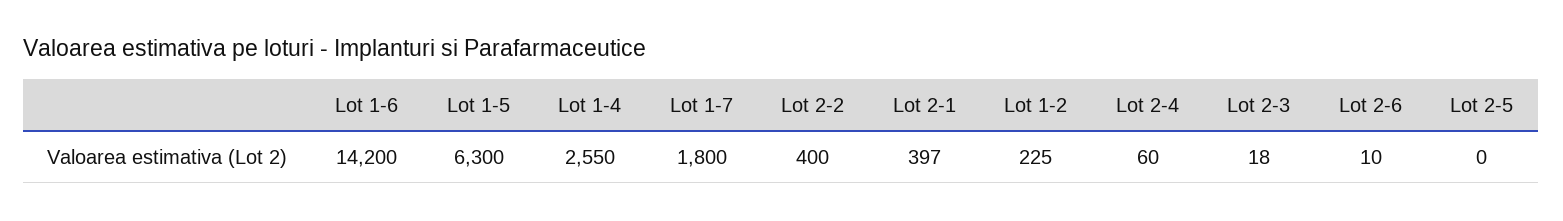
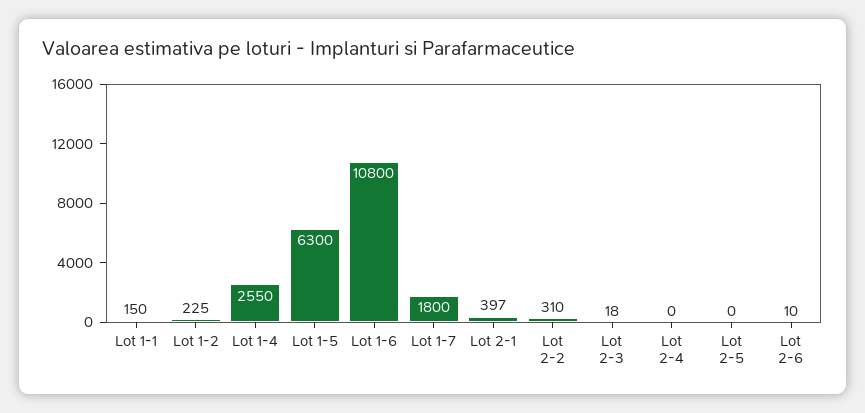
  {
-   "Lot 1-6": 14200,
+   "Lot 1-6": 10800,
    "Lot 1-5": 6300,
    "Lot 1-4": 2550,
    "Lot 1-7": 1800,
-   "Lot 2-2": 400,
+   "Lot 2-2": 310,
    "Lot 2-1": 397,
    "Lot 1-2": 225,
-   "Lot 2-4": 60,
+   "Lot 2-4": 0,
    "Lot 2-3": 18,
    "Lot 2-6": 10,
-   "Lot 2-5": 0
+   "Lot 2-5": 0,
+   "Lot 1-1": 150
  }

